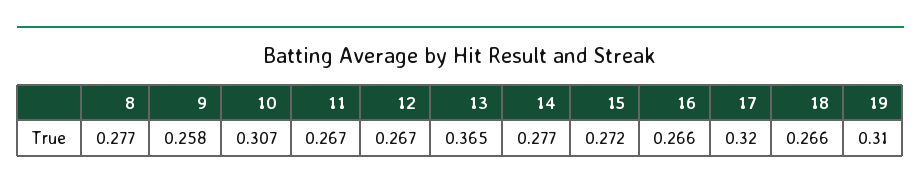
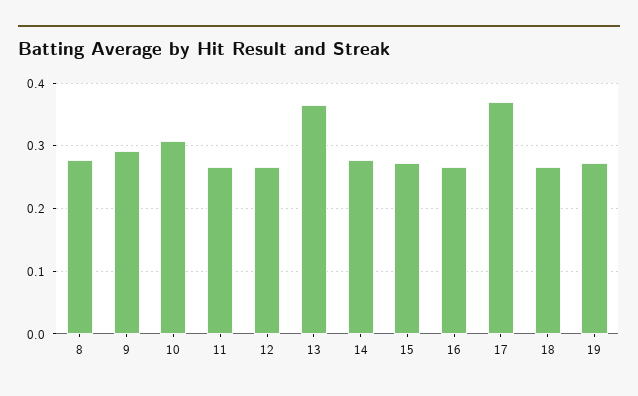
  {
    "8": 0.277,
-   "9": 0.258,
+   "9": 0.29,
    "10": 0.307,
    "11": 0.267,
    "12": 0.267,
    "13": 0.365,
    "14": 0.277,
    "15": 0.272,
    "16": 0.266,
-   "17": 0.32,
+   "17": 0.37,
    "18": 0.266,
-   "19": 0.31
+   "19": 0.27
  }

